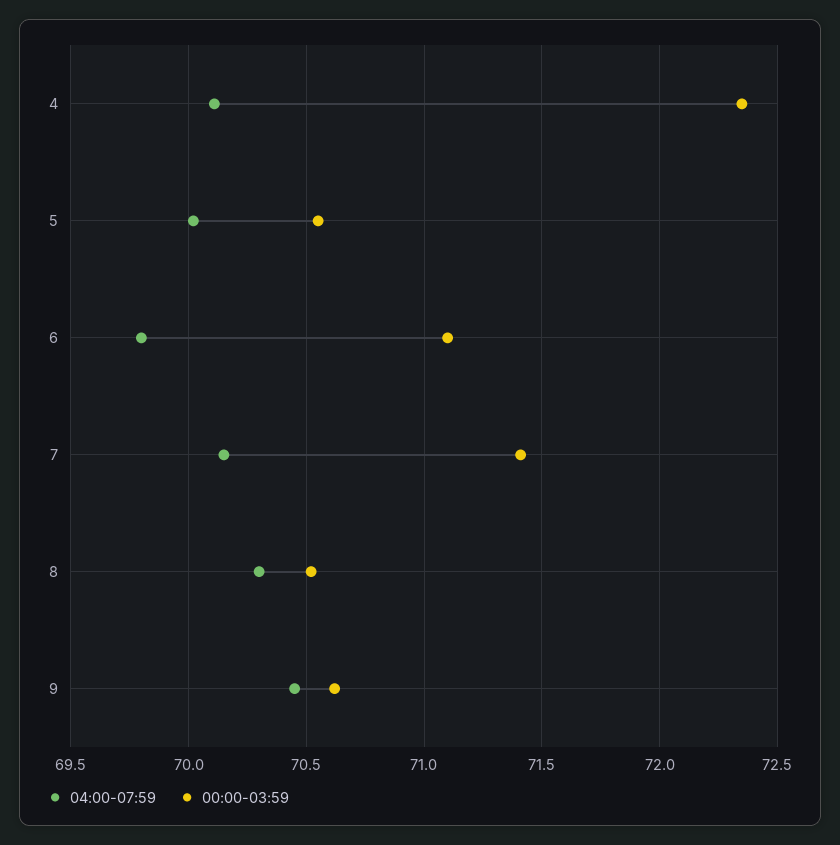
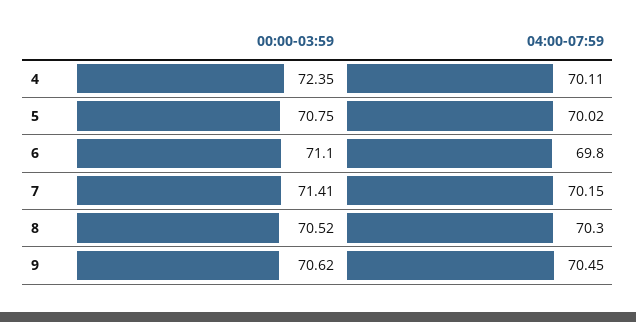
  {
    "04:00-07:59": {
      "4": 70.11,
      "5": 70.02,
      "6": 69.8,
      "7": 70.15,
      "8": 70.3,
      "9": 70.45
    },
    "00:00-03:59": {
      "4": 72.35,
-     "5": 70.55,
+     "5": 70.75,
      "6": 71.1,
      "7": 71.41,
      "8": 70.52,
      "9": 70.62
    }
  }

